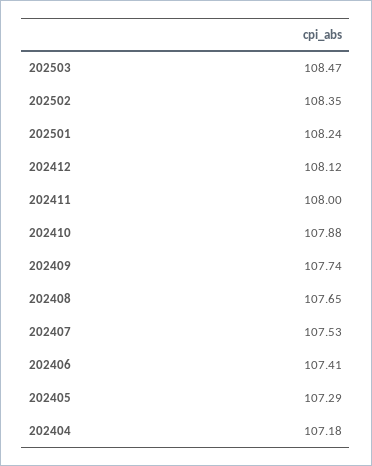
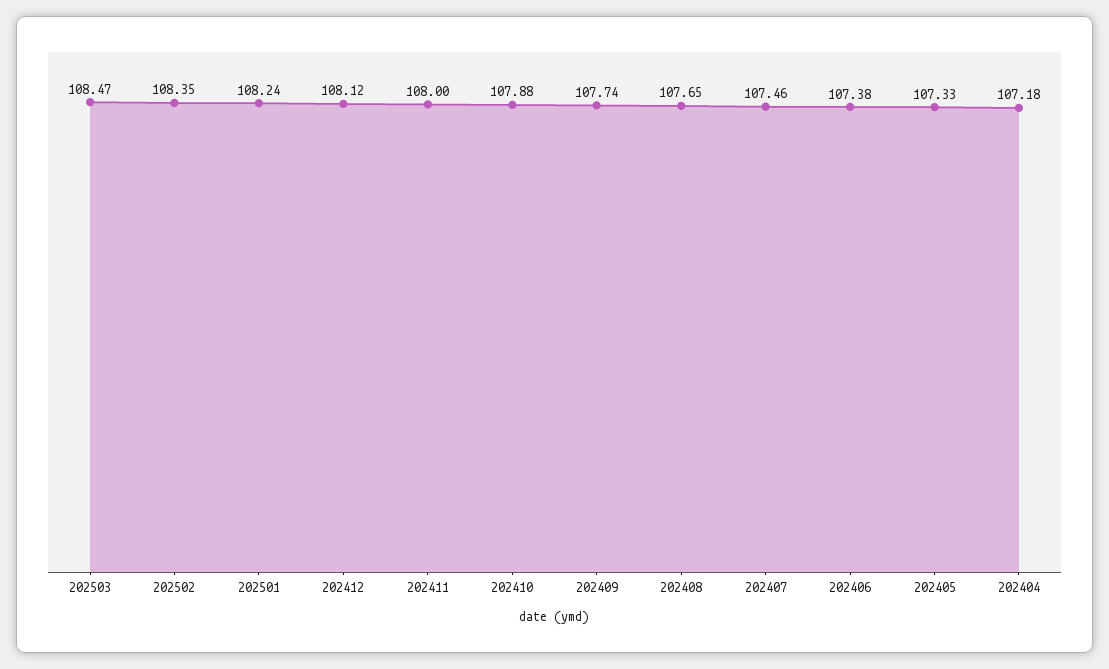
  {
    "202503": 108.47,
    "202502": 108.35,
    "202501": 108.24,
    "202412": 108.12,
    "202411": 108,
    "202410": 107.88,
    "202409": 107.74,
    "202408": 107.65,
-   "202407": 107.53,
+   "202407": 107.46,
-   "202406": 107.41,
+   "202406": 107.38,
-   "202405": 107.29,
+   "202405": 107.33,
    "202404": 107.18
  }

